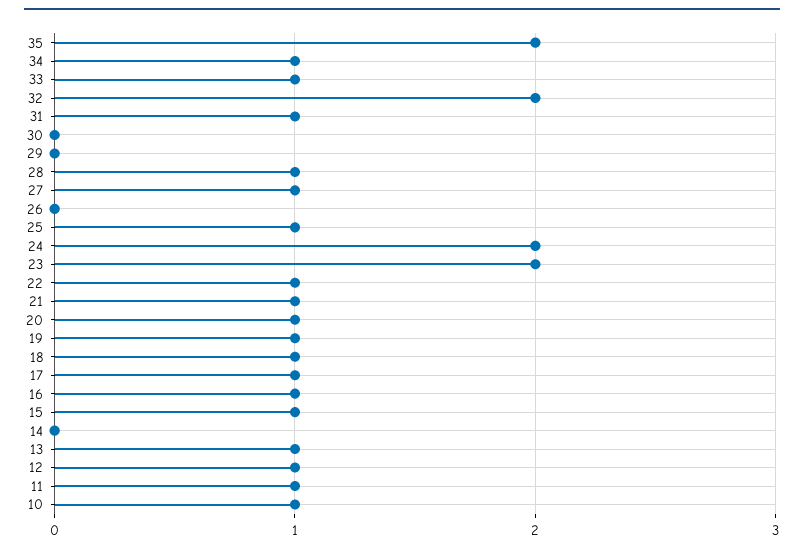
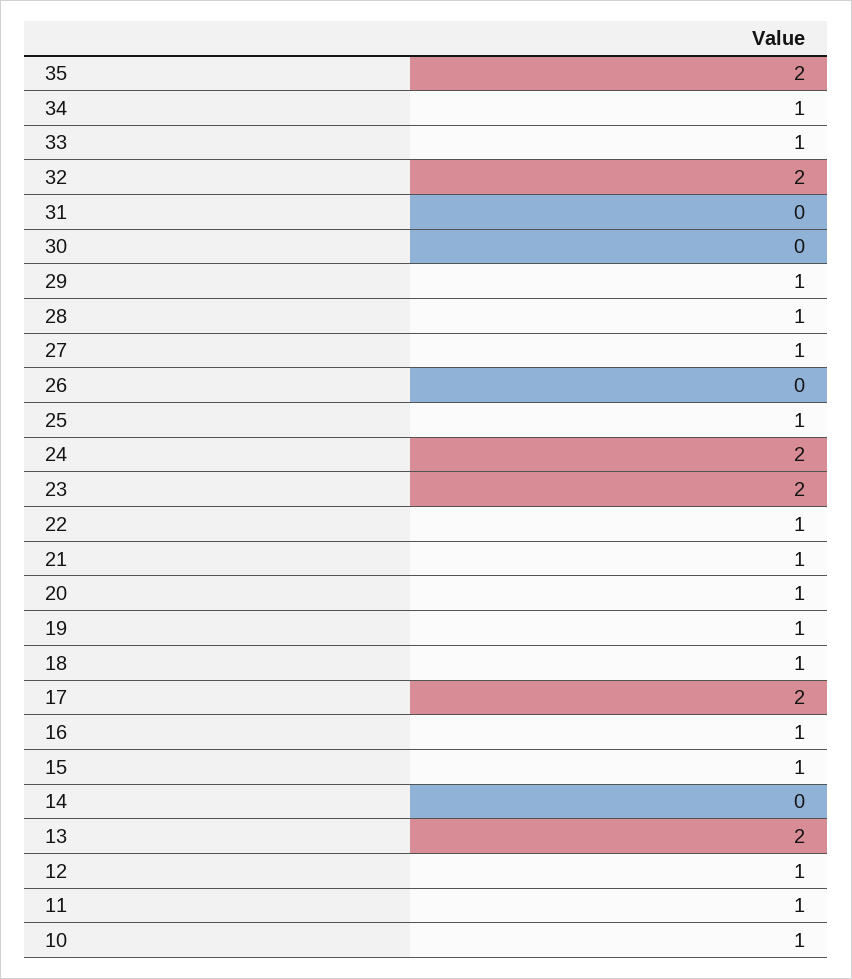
  {
    "35": 2,
    "34": 1,
    "33": 1,
    "32": 2,
-   "31": 1,
+   "31": 0,
    "30": 0,
-   "29": 0,
+   "29": 1,
    "28": 1,
    "27": 1,
    "26": 0,
    "25": 1,
    "24": 2,
    "23": 2,
    "22": 1,
    "21": 1,
    "20": 1,
    "19": 1,
    "18": 1,
-   "17": 1,
+   "17": 2,
    "16": 1,
    "15": 1,
    "14": 0,
-   "13": 1,
+   "13": 2,
    "12": 1,
    "11": 1,
    "10": 1
  }

